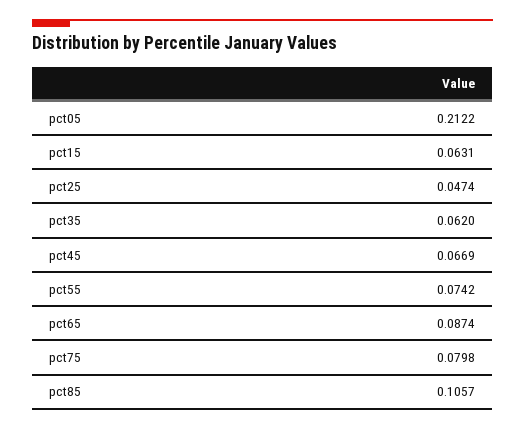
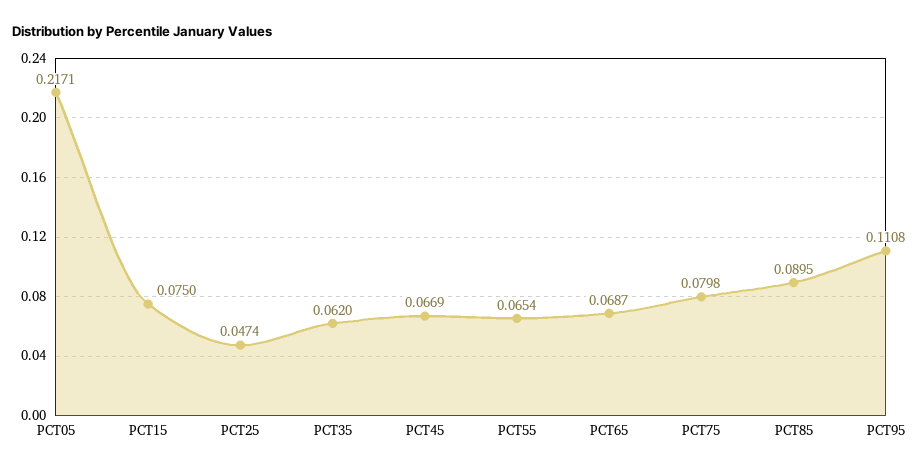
  {
-   "pct05": 0.2122,
+   "pct05": 0.2171,
-   "pct15": 0.0631,
+   "pct15": 0.075,
    "pct25": 0.0474,
    "pct35": 0.062,
    "pct45": 0.0669,
-   "pct55": 0.0742,
+   "pct55": 0.0654,
-   "pct65": 0.0874,
+   "pct65": 0.0687,
    "pct75": 0.0798,
-   "pct85": 0.1057
+   "pct85": 0.0895,
+   "PCT95": 0.1108
  }

